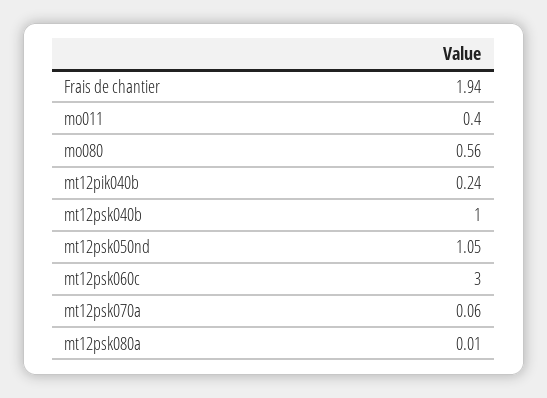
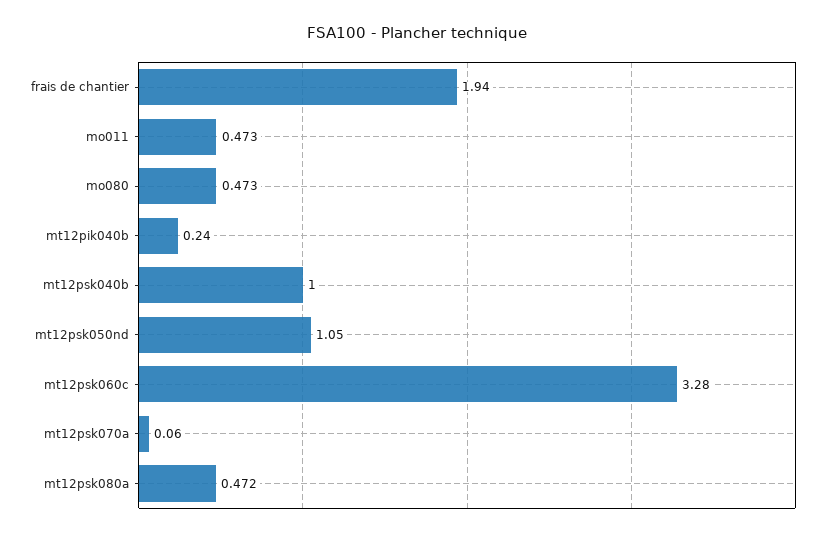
  {
    "Frais de chantier": 1.94,
-   "mo011": 0.4,
+   "mo011": 0.473,
-   "mo080": 0.56,
+   "mo080": 0.473,
    "mt12pik040b": 0.24,
    "mt12psk040b": 1,
    "mt12psk050nd": 1.05,
-   "mt12psk060c": 3,
+   "mt12psk060c": 3.28,
    "mt12psk070a": 0.06,
-   "mt12psk080a": 0.01
+   "mt12psk080a": 0.472
  }

